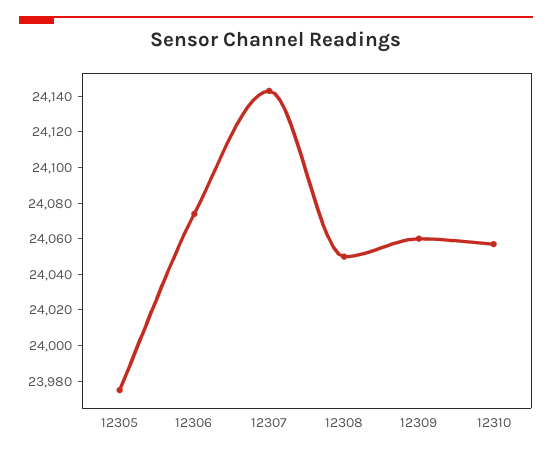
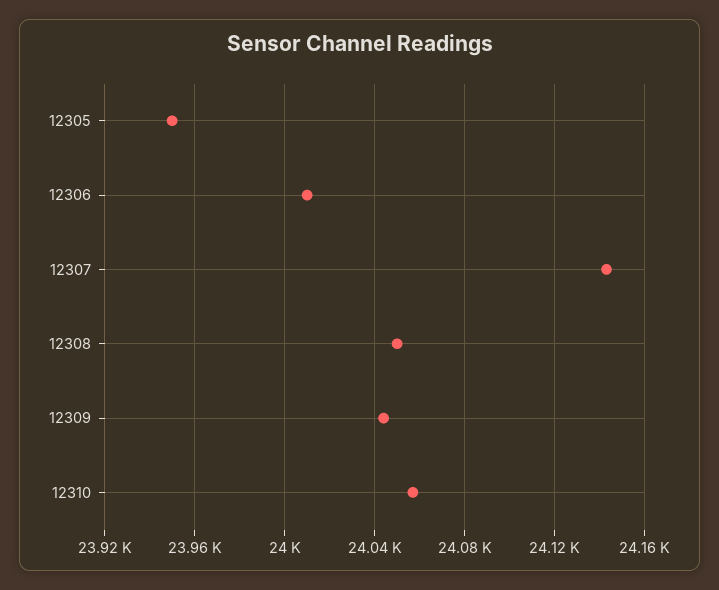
  {
-   "12305": 23975,
+   "12305": 23950,
-   "12306": 24075,
+   "12306": 24010,
    "12307": 24145,
    "12308": 24050,
-   "12309": 24060,
+   "12309": 24045,
    "12310": 24055
  }

